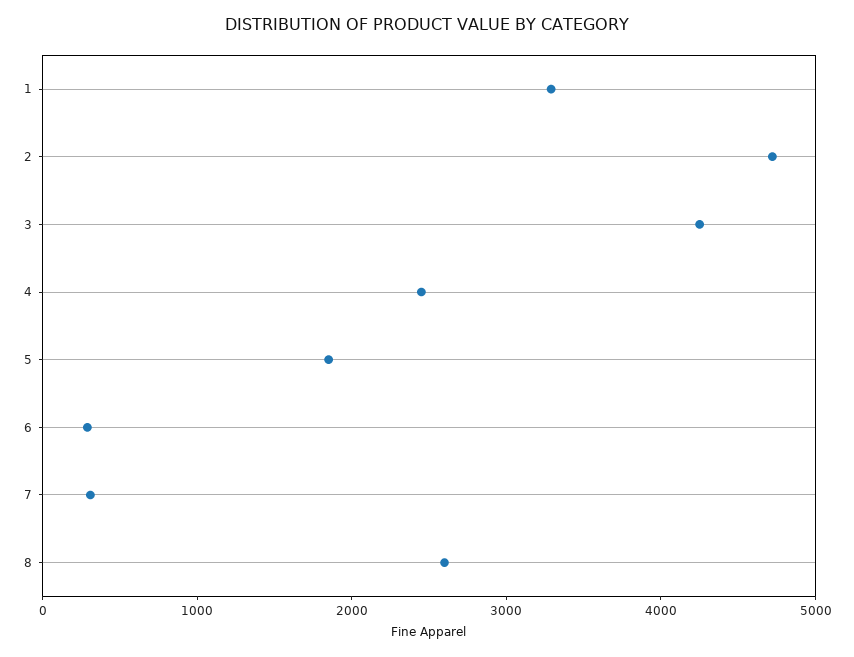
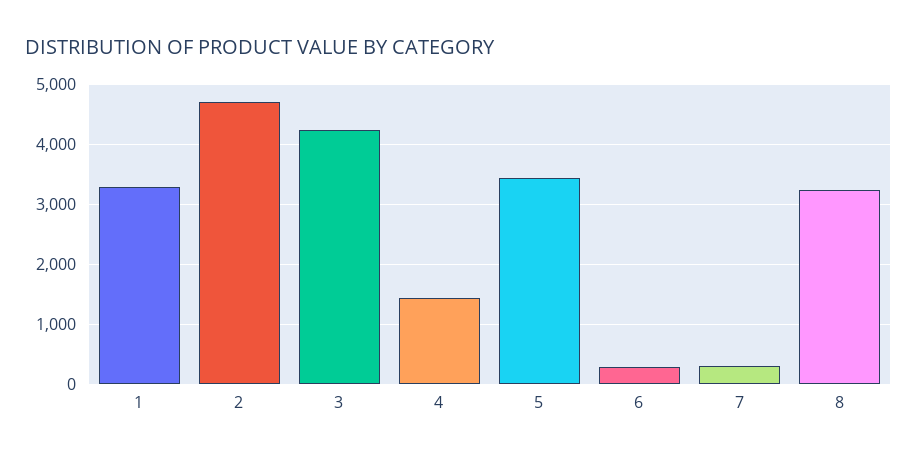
  {
    "1": 3200,
    "2": 4800,
    "3": 4200,
-   "4": 2400,
+   "4": 1400,
-   "5": 1800,
+   "5": 3400,
    "6": 200,
    "7": 400,
-   "8": 2600
+   "8": 3200
  }

